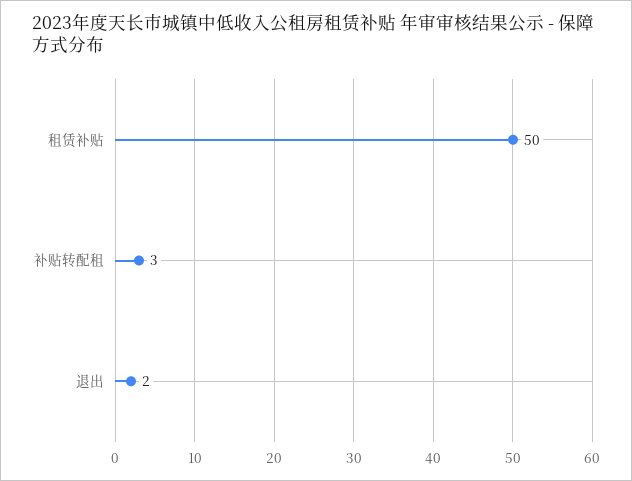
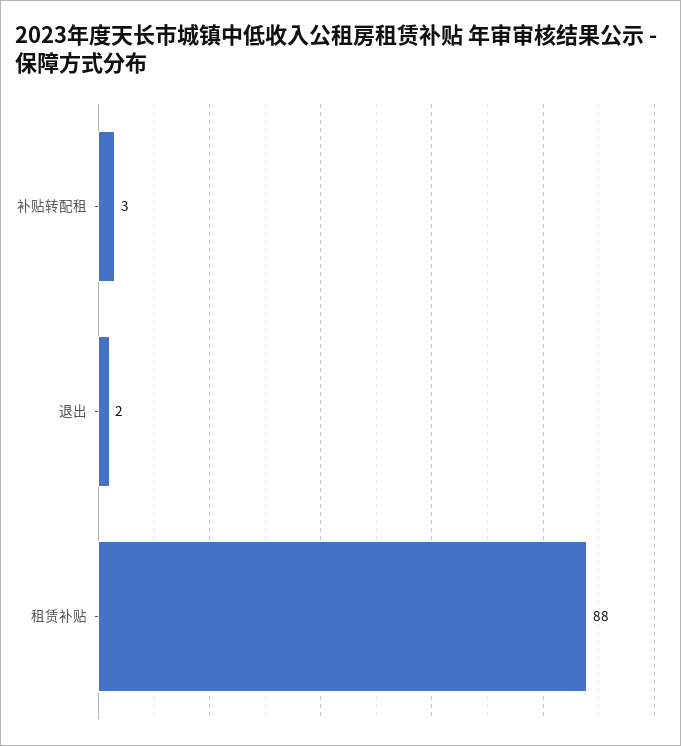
  {
-   "租赁补贴": 50,
+   "租赁补贴": 88,
    "补贴转配租": 3,
    "退出": 2
  }

